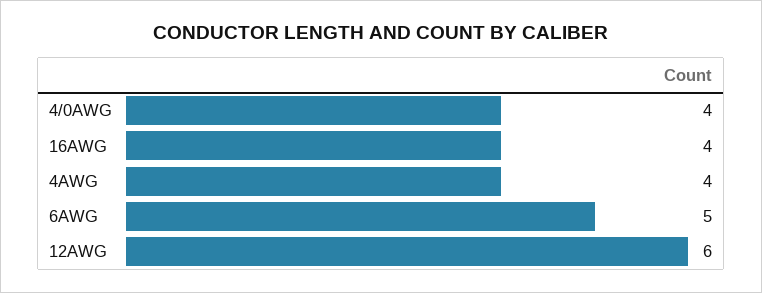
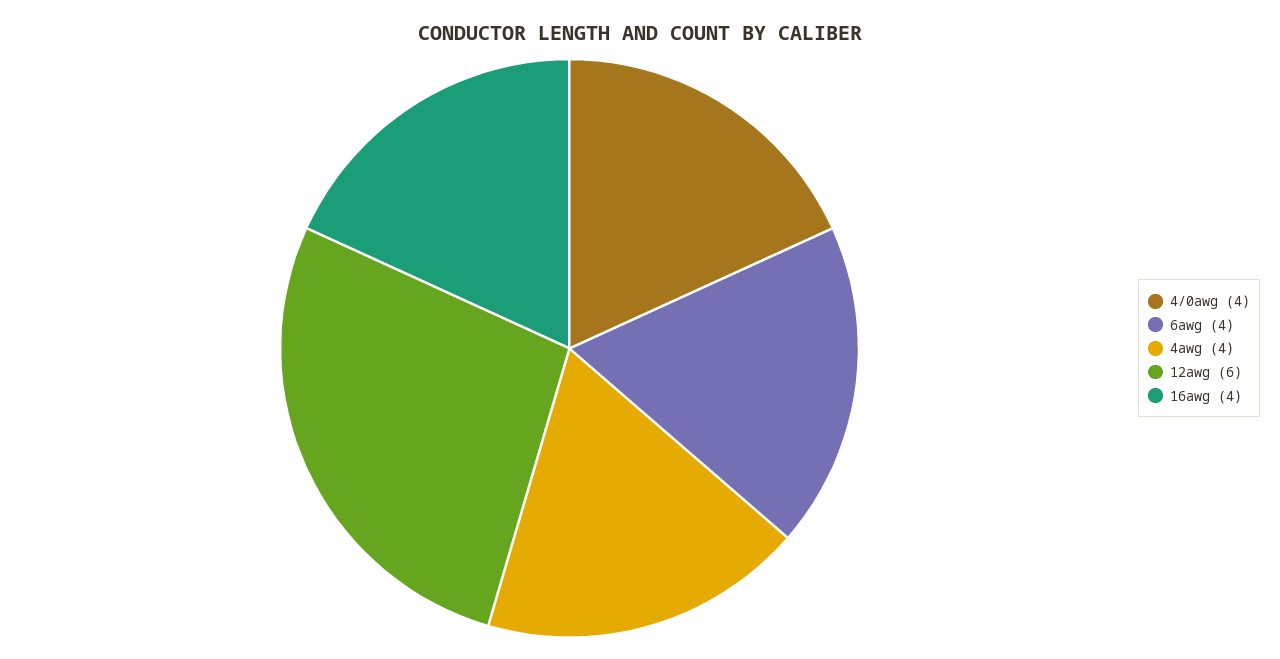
  {
    "4/0AWG": 4,
    "16AWG": 4,
    "4AWG": 4,
-   "6AWG": 5,
+   "6AWG": 4,
    "12AWG": 6
  }

